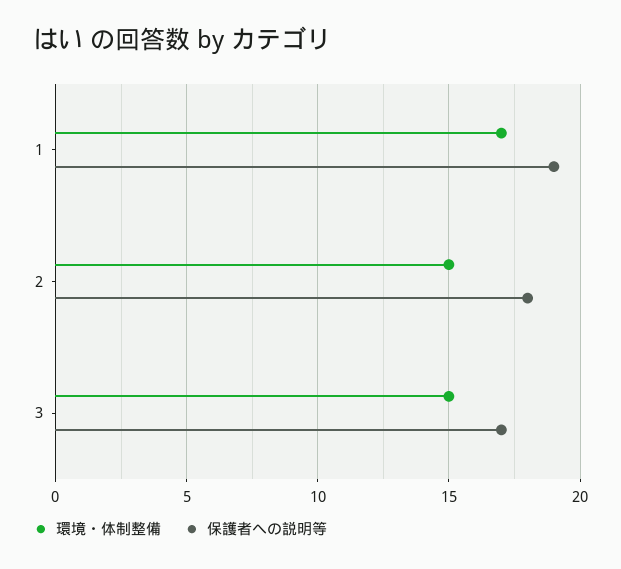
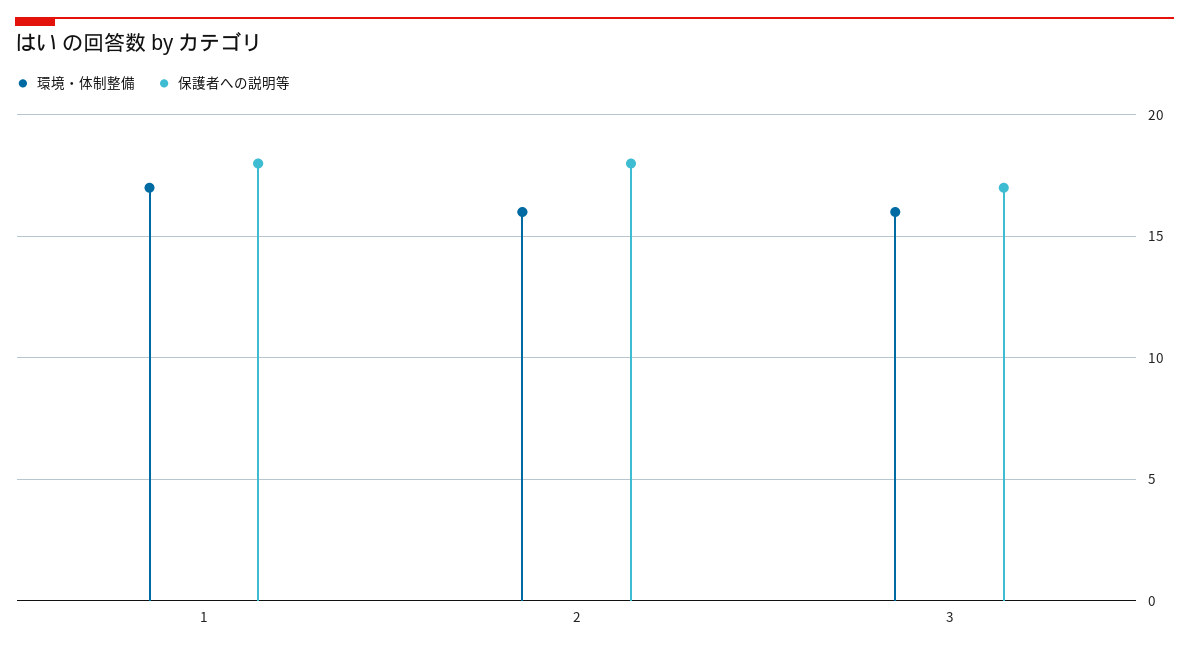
  {
    "環境・体制整備": {
      "1": 17,
-     "2": 15,
+     "2": 16,
-     "3": 15
+     "3": 16
    },
    "保護者への説明等": {
-     "1": 19,
+     "1": 18,
      "2": 18,
      "3": 17
    }
  }

